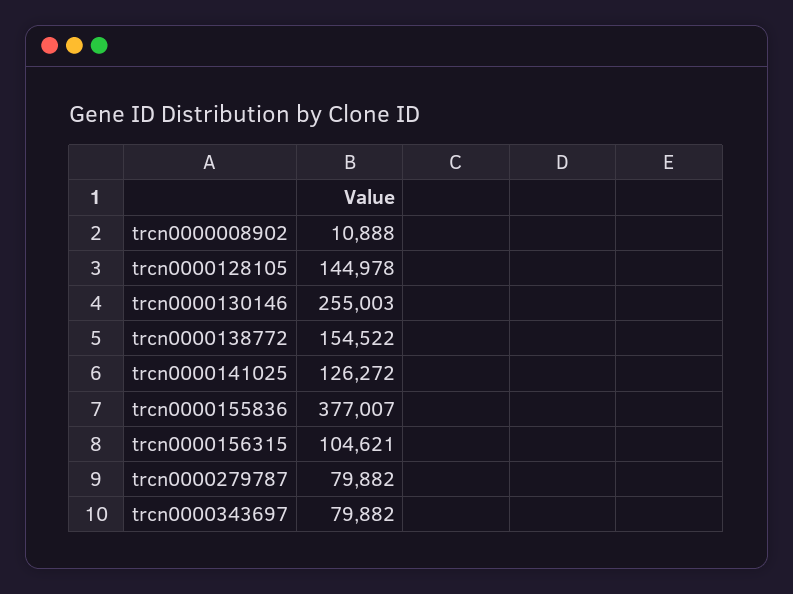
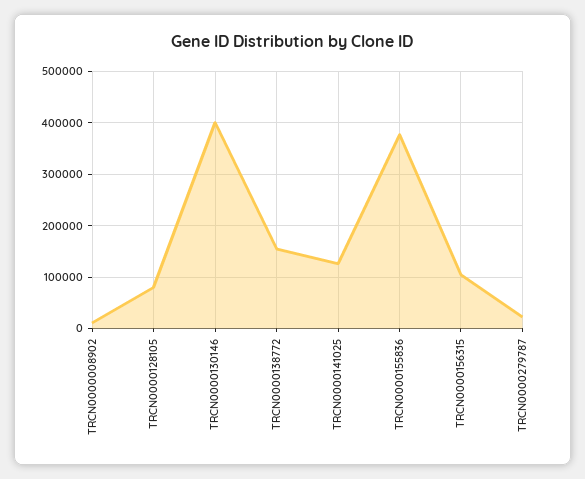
  {
    "trcn0000008902": 10888,
-   "trcn0000128105": 144978,
+   "trcn0000128105": 80000,
-   "trcn0000130146": 255003,
+   "trcn0000130146": 400000,
    "trcn0000138772": 154522,
    "trcn0000141025": 126272,
    "trcn0000155836": 377007,
    "trcn0000156315": 104621,
-   "trcn0000279787": 79882,
+   "trcn0000279787": 20000
-   "trcn0000343697": 79882
  }

